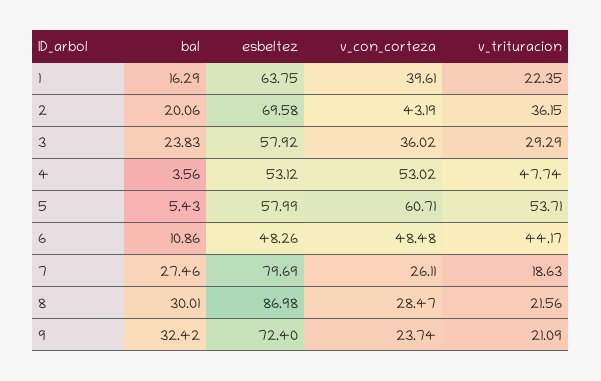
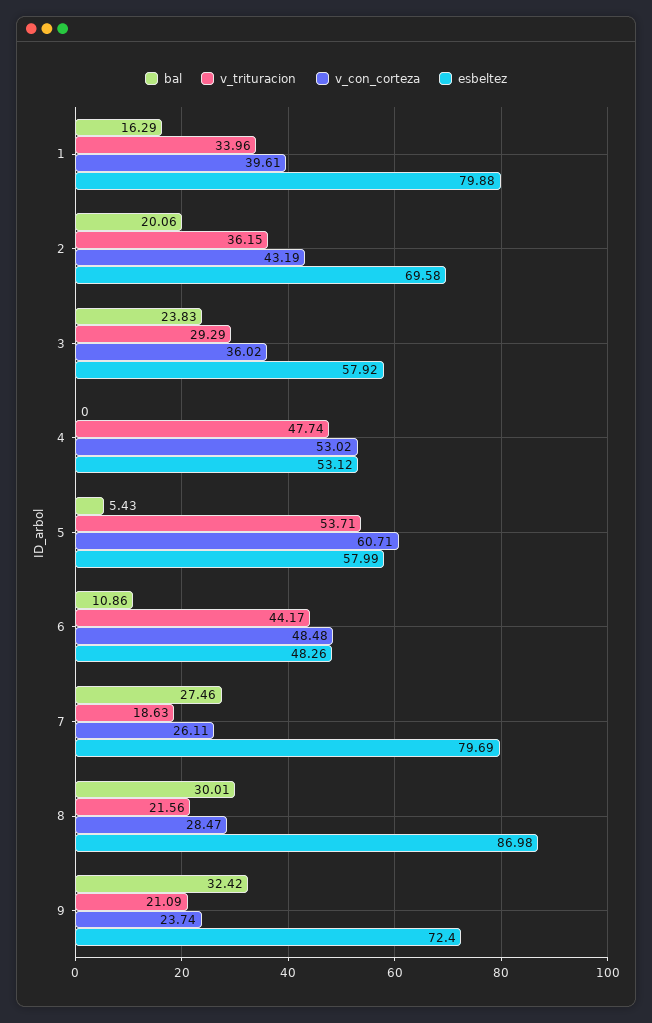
  {
    "bal": {
      "1": 16.29,
      "2": 20.06,
      "3": 23.83,
-     "4": 3.56,
+     "4": 0,
      "5": 5.43,
      "6": 10.86,
      "7": 27.46,
      "8": 30.01,
      "9": 32.42
    },
    "esbeltez": {
-     "1": 63.75,
+     "1": 79.88,
      "2": 69.58,
      "3": 57.92,
      "4": 53.12,
      "5": 57.99,
      "6": 48.26,
      "7": 79.69,
      "8": 86.98,
      "9": 72.4
    },
    "v_con_corteza": {
      "1": 39.61,
      "2": 43.19,
      "3": 36.02,
      "4": 53.02,
      "5": 60.71,
      "6": 48.48,
      "7": 26.11,
      "8": 28.47,
      "9": 23.74
    },
    "v_trituracion": {
-     "1": 22.35,
+     "1": 33.96,
      "2": 36.15,
      "3": 29.29,
      "4": 47.74,
      "5": 53.71,
      "6": 44.17,
      "7": 18.63,
      "8": 21.56,
      "9": 21.09
    }
  }

